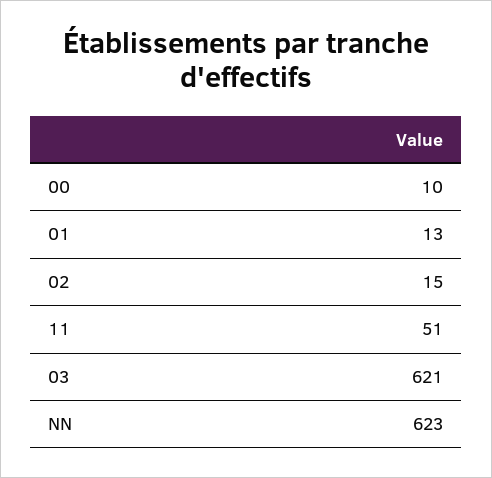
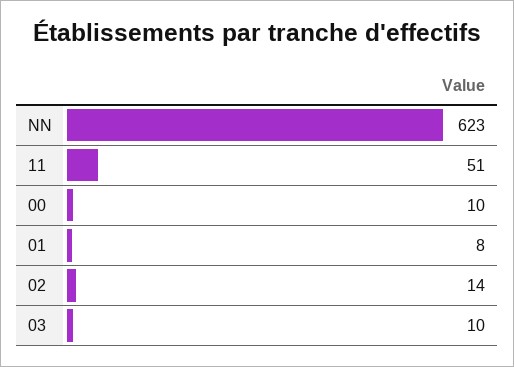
  {
    "00": 10,
-   "01": 13,
+   "01": 8,
-   "02": 15,
+   "02": 14,
    "11": 51,
-   "03": 621,
+   "03": 10,
    "NN": 623
  }

